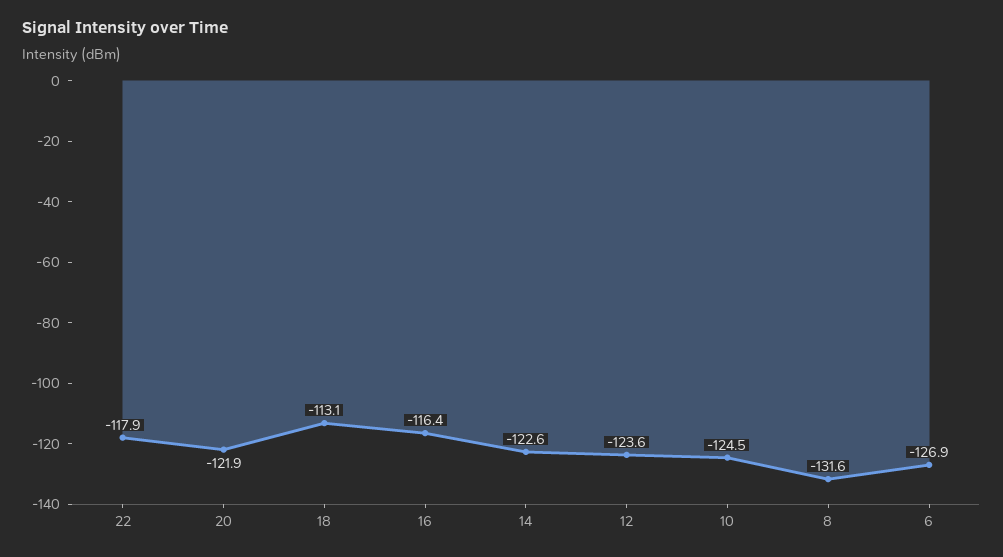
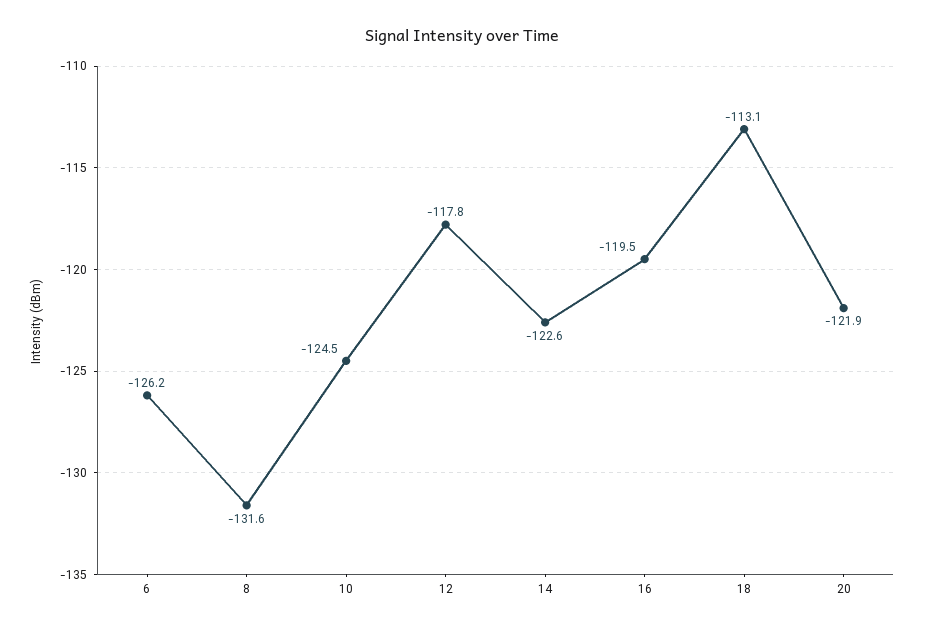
  {
-   "22": -117.9,
    "20": -121.9,
    "18": -113.1,
-   "16": -116.4,
+   "16": -119.5,
    "14": -122.6,
-   "12": -123.6,
+   "12": -117.8,
    "10": -124.5,
    "8": -131.6,
-   "6": -126.9
+   "6": -126.2
  }

